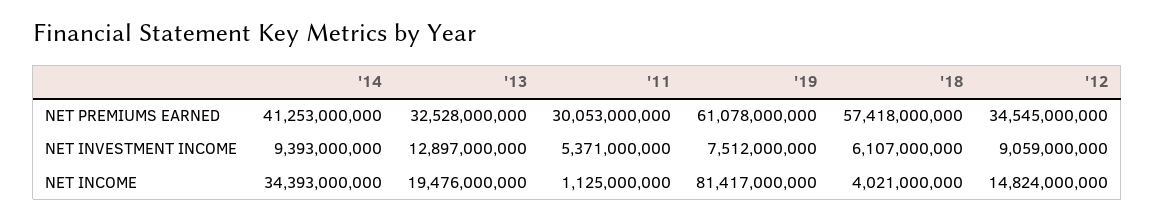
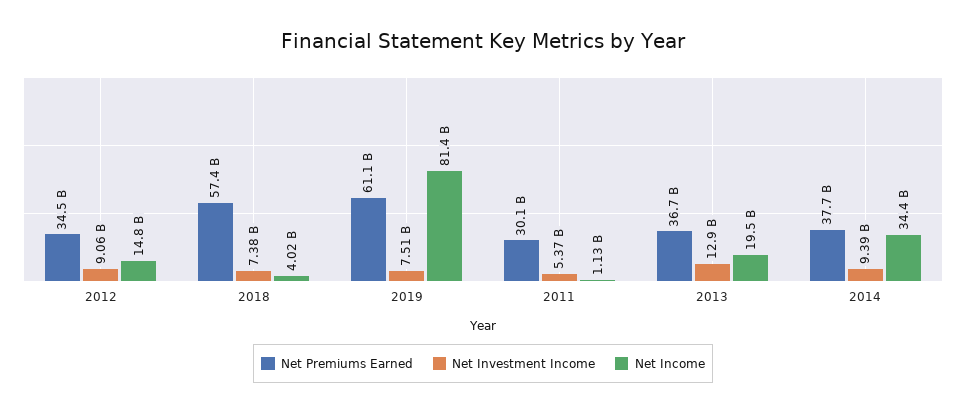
  {
    "NET PREMIUMS EARNED": {
-     "'14": 41253000000,
+     "'14": 37700000000,
-     "'13": 32528000000,
+     "'13": 36700000000,
      "'11": 30053000000,
      "'19": 61078000000,
      "'18": 57418000000,
      "'12": 34545000000
    },
    "NET INVESTMENT INCOME": {
      "'14": 9393000000,
      "'13": 12897000000,
      "'11": 5371000000,
      "'19": 7512000000,
-     "'18": 6107000000,
+     "'18": 7380000000,
      "'12": 9059000000
    },
    "NET INCOME": {
      "'14": 34393000000,
      "'13": 19476000000,
      "'11": 1125000000,
      "'19": 81417000000,
      "'18": 4021000000,
      "'12": 14824000000
    }
  }

